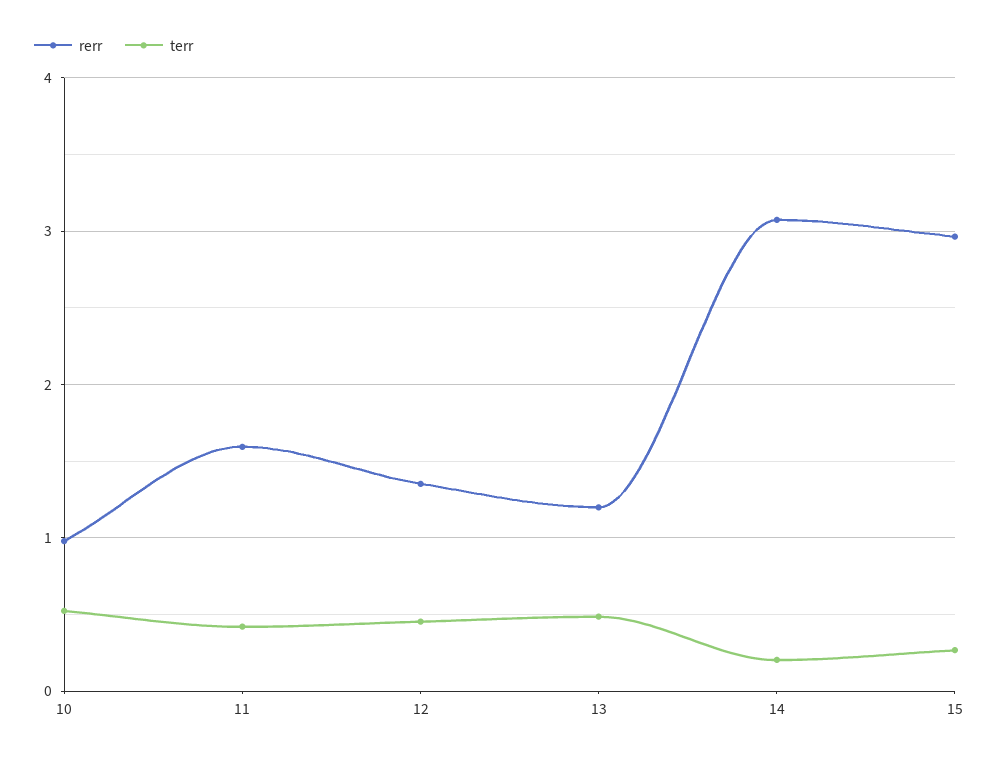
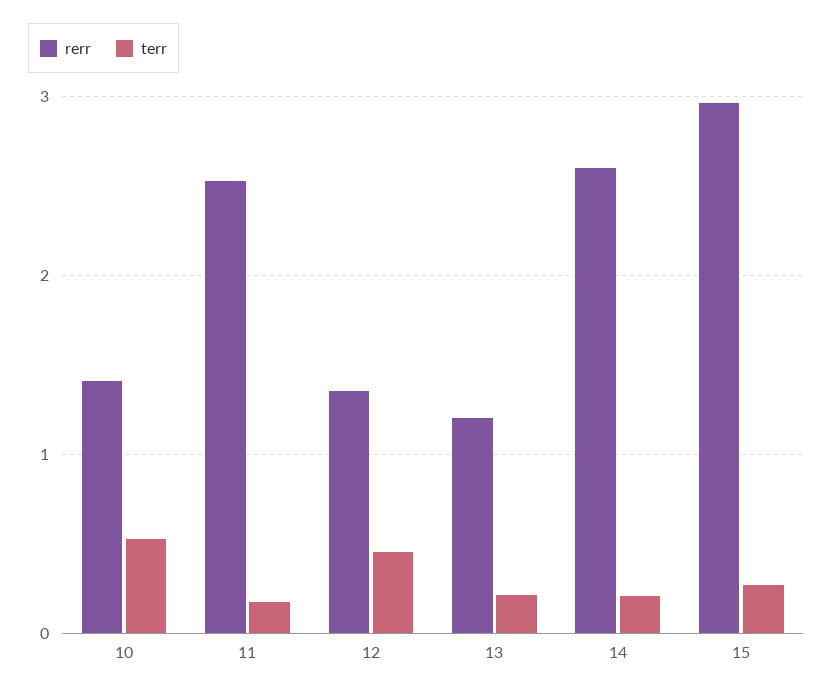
  {
    "rerr": {
-     "10": 1,
+     "10": 1.4,
-     "11": 1.6,
+     "11": 2.5,
      "12": 1.4,
      "13": 1.2,
-     "14": 3.1,
+     "14": 2.6,
      "15": 3
    },
    "terr": {
      "10": 0.5,
-     "11": 0.4,
+     "11": 0.2,
      "12": 0.5,
-     "13": 0.5,
+     "13": 0.2,
      "14": 0.2,
      "15": 0.3
    }
  }

